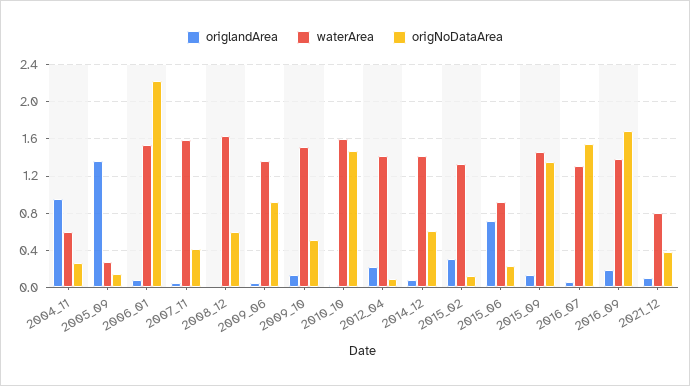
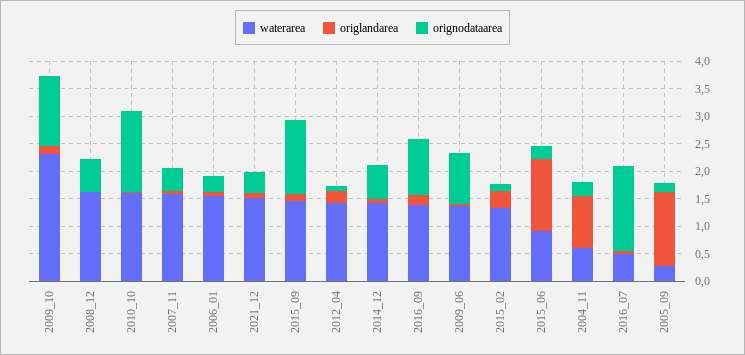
  {
    "origlandArea": {
      "2004_11": 1,
      "2005_09": 1.4,
      "2006_01": 0.1,
      "2007_11": 0.1,
      "2008_12": 0,
      "2009_06": 0.1,
      "2009_10": 0.1,
      "2010_10": 0,
      "2012_04": 0.2,
      "2014_12": 0.1,
      "2015_02": 0.3,
-     "2015_06": 0.7,
+     "2015_06": 1.25,
      "2015_09": 0.1,
      "2016_07": 0.1,
      "2016_09": 0.2,
      "2021_12": 0.1
    },
    "waterArea": {
      "2004_11": 0.6,
      "2005_09": 0.3,
      "2006_01": 1.5,
      "2007_11": 1.6,
      "2008_12": 1.6,
      "2009_06": 1.4,
-     "2009_10": 1.5,
+     "2009_10": 2.25,
      "2010_10": 1.6,
      "2012_04": 1.4,
      "2014_12": 1.4,
      "2015_02": 1.3,
      "2015_06": 0.9,
      "2015_09": 1.5,
-     "2016_07": 1.3,
+     "2016_07": 0.5,
      "2016_09": 1.4,
-     "2021_12": 0.8
+     "2021_12": 1.5
    },
    "origNoDataArea": {
      "2004_11": 0.3,
      "2005_09": 0.2,
-     "2006_01": 2.2,
+     "2006_01": 0.25,
      "2007_11": 0.4,
      "2008_12": 0.6,
      "2009_06": 0.9,
-     "2009_10": 0.5,
+     "2009_10": 1.25,
      "2010_10": 1.5,
      "2012_04": 0.1,
      "2014_12": 0.6,
      "2015_02": 0.1,
      "2015_06": 0.2,
      "2015_09": 1.4,
      "2016_07": 1.6,
-     "2016_09": 1.7,
+     "2016_09": 1,
      "2021_12": 0.4
    }
  }

